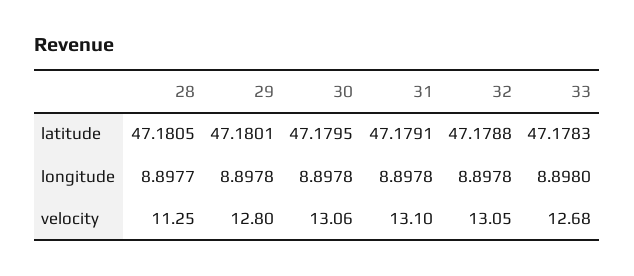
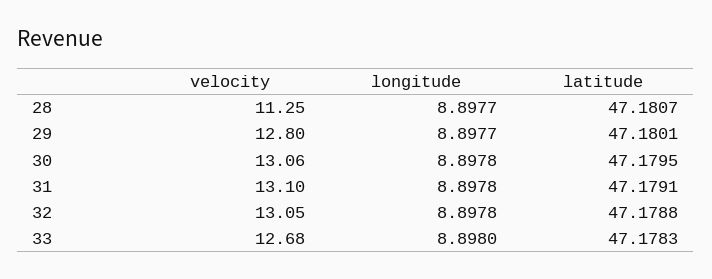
  {
    "28": {
-     "latitude": 47.1805,
+     "latitude": 47.1807,
      "longitude": 8.8977,
      "velocity": 11.25
    },
    "29": {
      "latitude": 47.1801,
-     "longitude": 8.8978,
+     "longitude": 8.8977,
      "velocity": 12.8
    },
    "30": {
      "latitude": 47.1795,
      "longitude": 8.8978,
      "velocity": 13.06
    },
    "31": {
      "latitude": 47.1791,
      "longitude": 8.8978,
      "velocity": 13.1
    },
    "32": {
      "latitude": 47.1788,
      "longitude": 8.8978,
      "velocity": 13.05
    },
    "33": {
      "latitude": 47.1783,
      "longitude": 8.898,
      "velocity": 12.68
    }
  }

